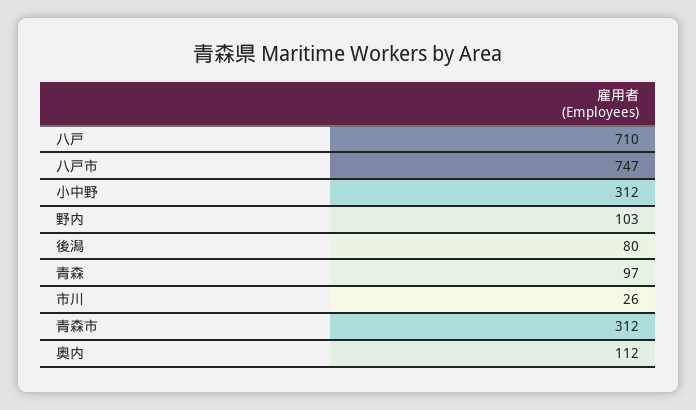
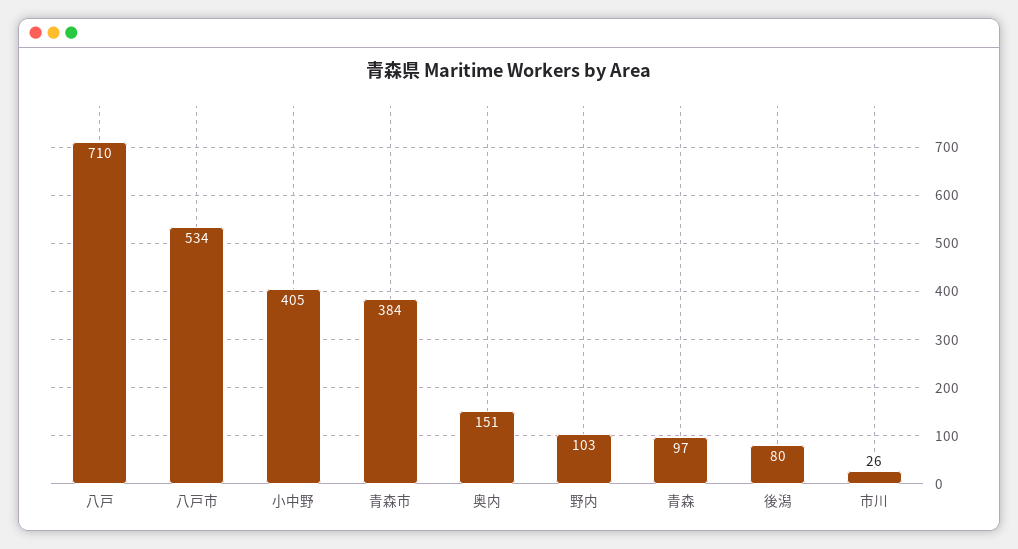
  {
    "八戸": 710,
-   "八戸市": 747,
+   "八戸市": 534,
-   "小中野": 312,
+   "小中野": 405,
    "野内": 103,
    "後潟": 80,
    "青森": 97,
    "市川": 26,
-   "青森市": 312,
+   "青森市": 384,
-   "奥内": 112
+   "奥内": 151
  }

